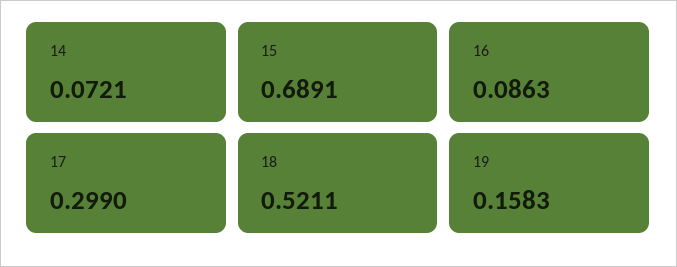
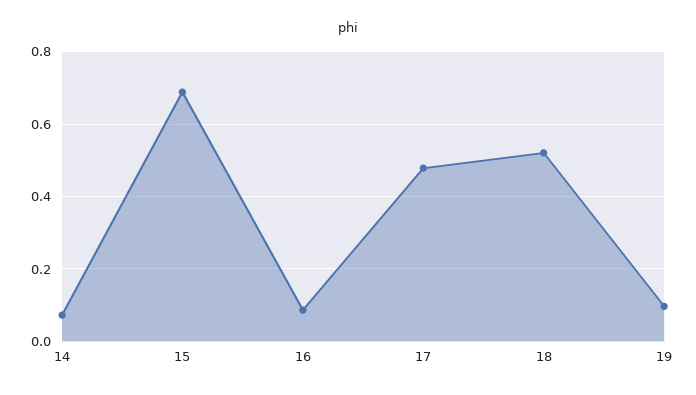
  {
    "14": 0.0721,
    "15": 0.6891,
    "16": 0.0863,
-   "17": 0.299,
+   "17": 0.48,
    "18": 0.5211,
-   "19": 0.1583
+   "19": 0.1
  }

